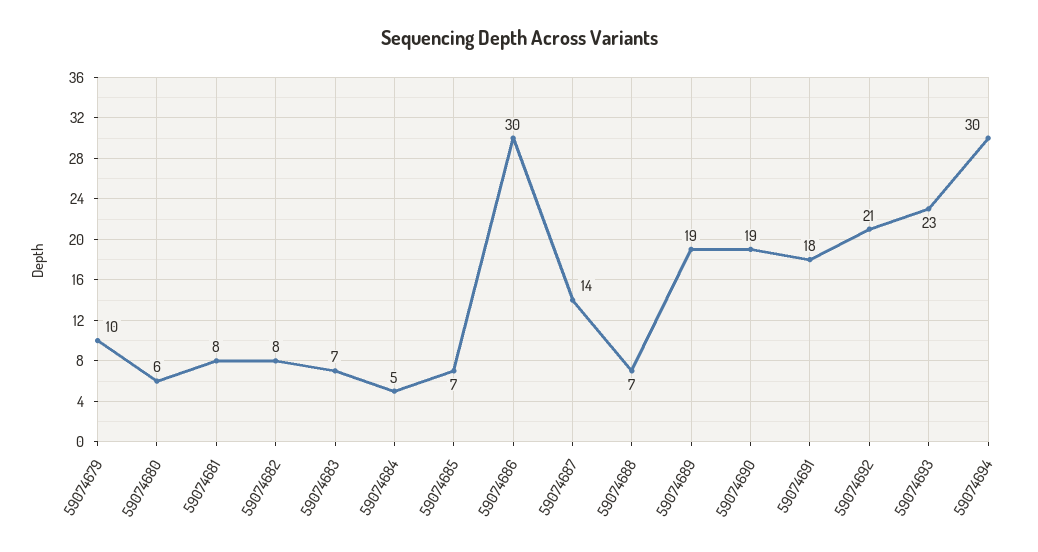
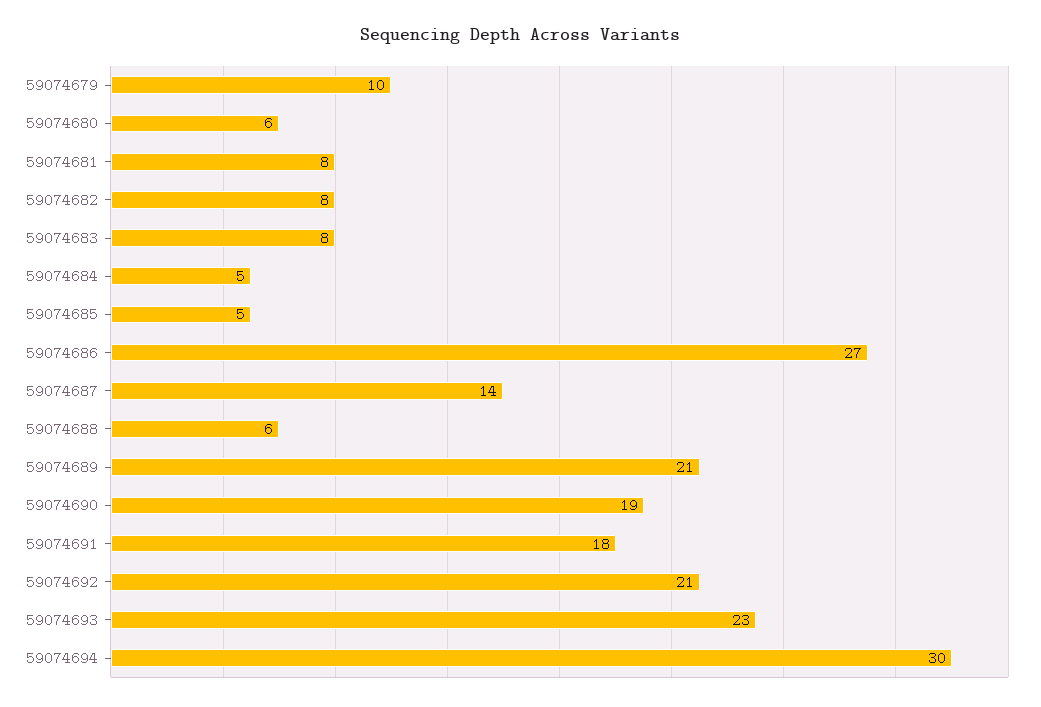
  {
    "59074679": 10,
    "59074680": 6,
    "59074681": 8,
    "59074682": 8,
-   "59074683": 7,
+   "59074683": 8,
    "59074684": 5,
-   "59074685": 7,
+   "59074685": 5,
-   "59074686": 30,
+   "59074686": 27,
    "59074687": 14,
-   "59074688": 7,
+   "59074688": 6,
-   "59074689": 19,
+   "59074689": 21,
    "59074690": 19,
    "59074691": 18,
    "59074692": 21,
    "59074693": 23,
    "59074694": 30
  }

